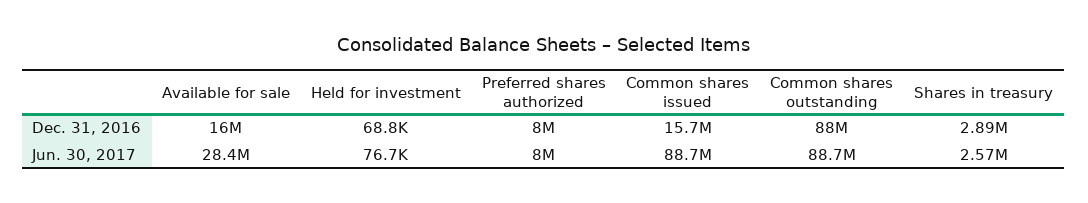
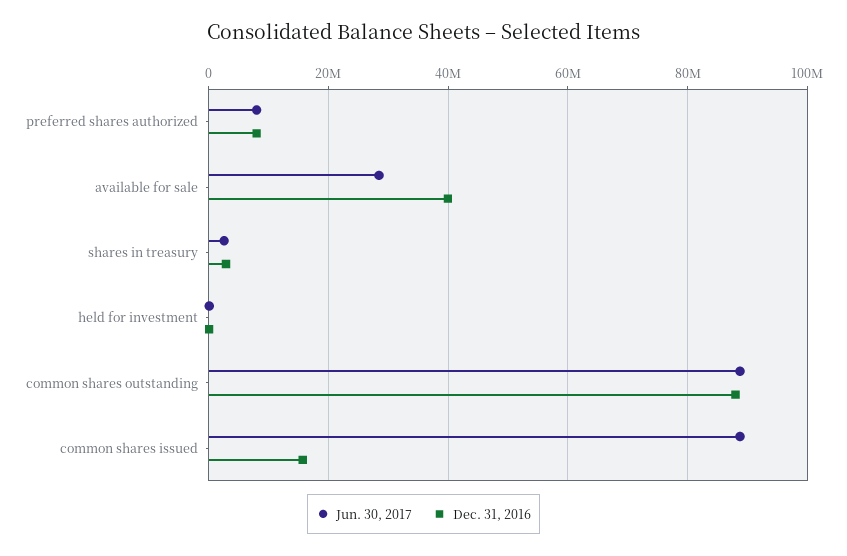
  {
    "Dec. 31, 2016": {
-     "Available for sale": 16000000,
+     "Available for sale": 40000000,
      "Held for investment": 68800,
      "Preferred shares authorized": 8000000,
      "Common shares issued": 15700000,
      "Common shares outstanding": 88000000,
      "Shares in treasury": 2890000
    },
    "Jun. 30, 2017": {
      "Available for sale": 28400000,
      "Held for investment": 76700,
      "Preferred shares authorized": 8000000,
      "Common shares issued": 88700000,
      "Common shares outstanding": 88700000,
      "Shares in treasury": 2570000
    }
  }

